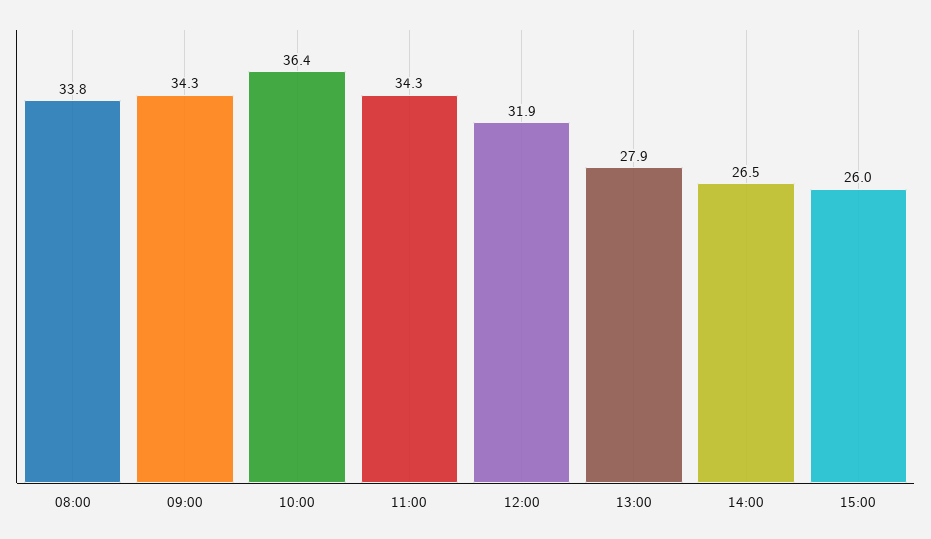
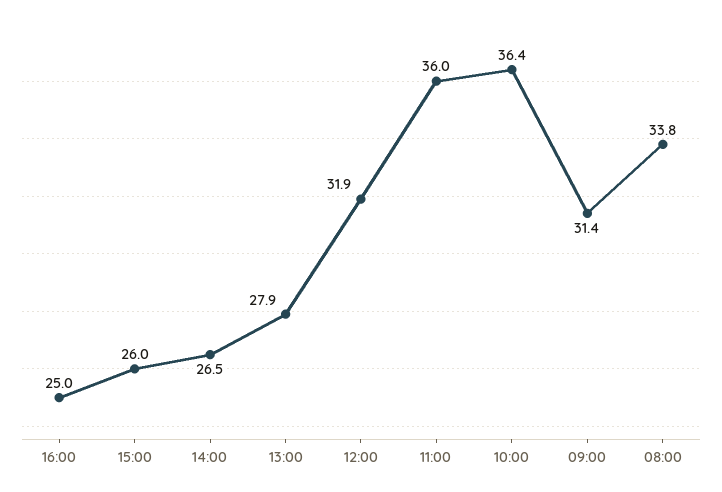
  {
    "08:00": 33.8,
-   "09:00": 34.3,
+   "09:00": 31.4,
    "10:00": 36.4,
-   "11:00": 34.3,
+   "11:00": 36,
    "12:00": 31.9,
    "13:00": 27.9,
    "14:00": 26.5,
-   "15:00": 26
+   "15:00": 26,
+   "16:00": 25
  }

